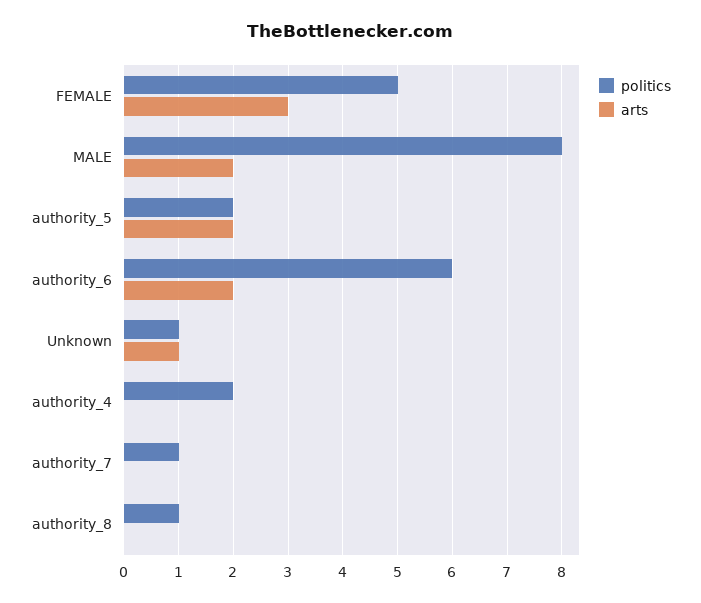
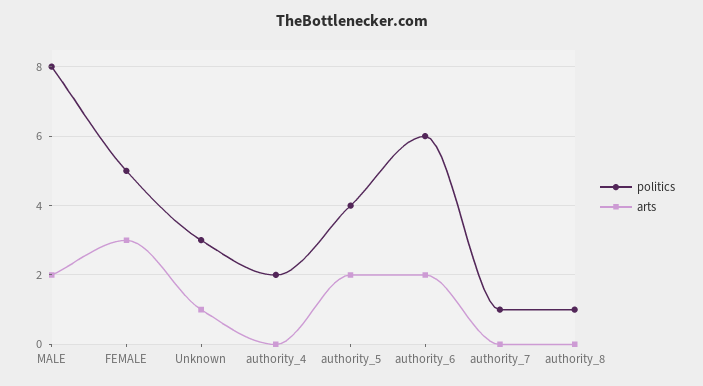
  {
    "politics": {
      "FEMALE": 5,
      "MALE": 8,
-     "authority_5": 2,
+     "authority_5": 4,
      "authority_6": 6,
-     "Unknown": 1,
+     "Unknown": 3,
      "authority_4": 2,
      "authority_7": 1,
      "authority_8": 1
    },
    "arts": {
      "FEMALE": 3,
      "MALE": 2,
      "authority_5": 2,
      "authority_6": 2,
      "Unknown": 1,
      "authority_4": 0,
      "authority_7": 0,
      "authority_8": 0
    }
  }

